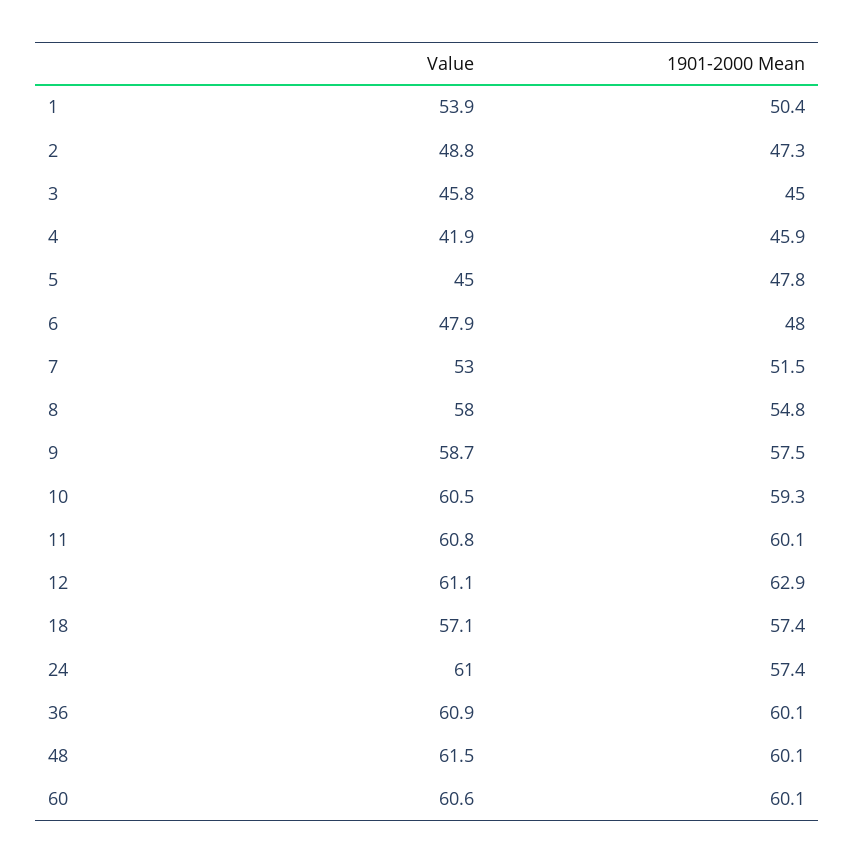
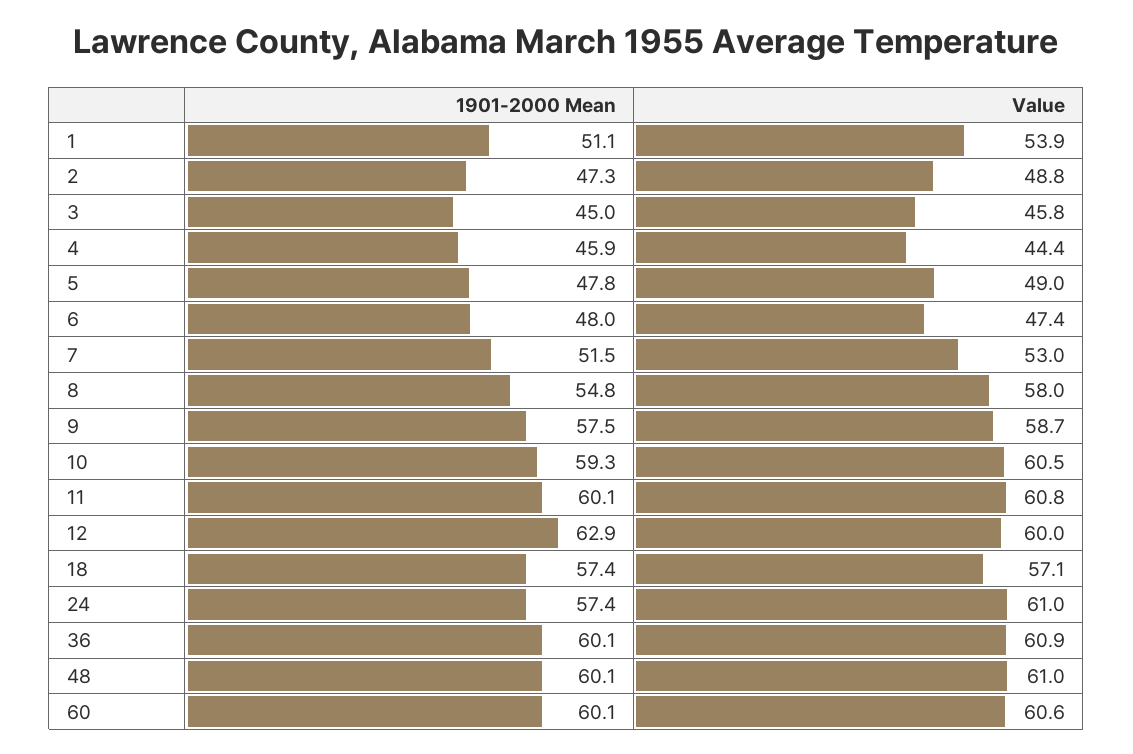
  {
    "Value": {
      "1": 53.9,
      "2": 48.8,
      "3": 45.8,
-     "4": 41.9,
+     "4": 44.4,
-     "5": 45,
+     "5": 49,
-     "6": 47.9,
+     "6": 47.4,
      "7": 53,
      "8": 58,
      "9": 58.7,
      "10": 60.5,
      "11": 60.8,
-     "12": 61.1,
+     "12": 60,
      "18": 57.1,
      "24": 61,
      "36": 60.9,
-     "48": 61.5,
+     "48": 61,
      "60": 60.6
    },
    "1901-2000 Mean": {
-     "1": 50.4,
+     "1": 51.1,
      "2": 47.3,
      "3": 45,
      "4": 45.9,
      "5": 47.8,
      "6": 48,
      "7": 51.5,
      "8": 54.8,
      "9": 57.5,
      "10": 59.3,
      "11": 60.1,
      "12": 62.9,
      "18": 57.4,
      "24": 57.4,
      "36": 60.1,
      "48": 60.1,
      "60": 60.1
    }
  }

